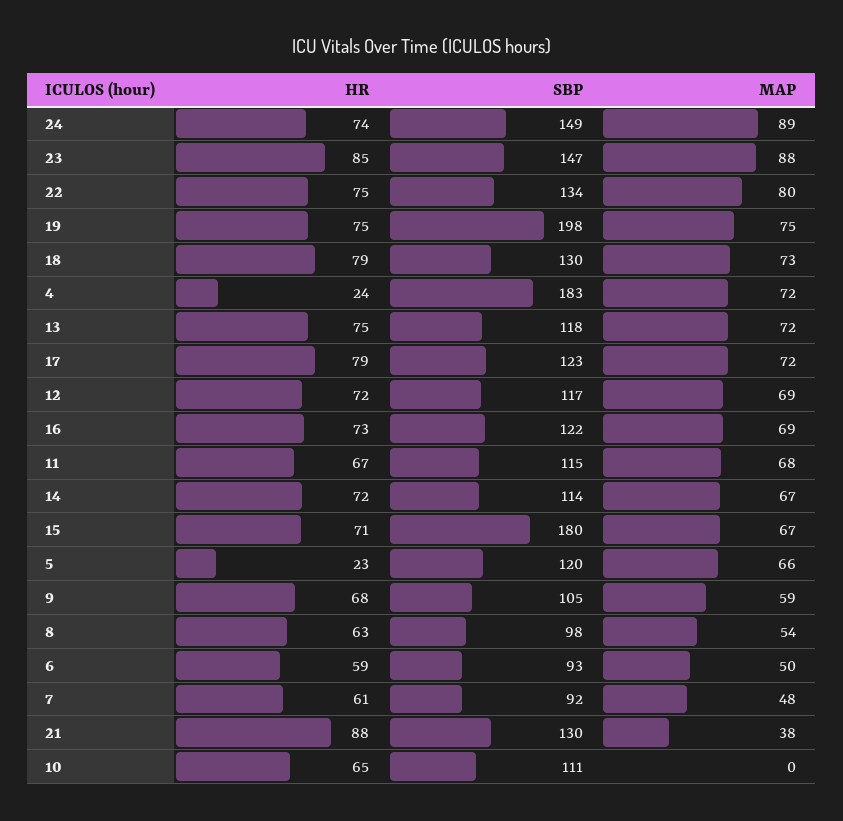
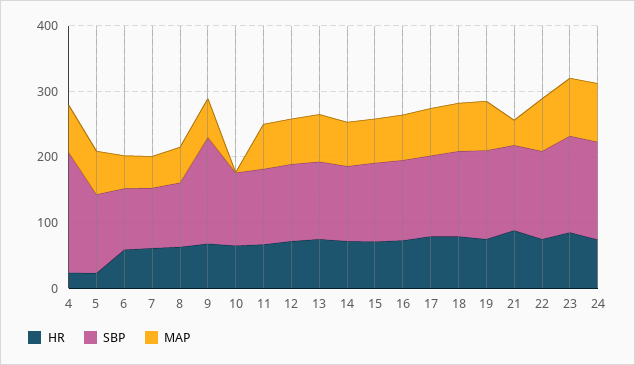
  {
    "HR": {
      "24": 74,
      "23": 85,
      "22": 75,
      "19": 75,
      "18": 79,
      "4": 24,
      "13": 75,
      "17": 79,
      "12": 72,
      "16": 73,
      "11": 67,
      "14": 72,
      "15": 71,
      "5": 23,
      "9": 68,
      "8": 63,
      "6": 59,
      "7": 61,
      "21": 88,
      "10": 65
    },
    "SBP": {
      "24": 149,
      "23": 147,
      "22": 134,
-     "19": 198,
+     "19": 140,
      "18": 130,
      "4": 183,
      "13": 118,
      "17": 123,
      "12": 117,
      "16": 122,
      "11": 115,
      "14": 114,
-     "15": 180,
+     "15": 120,
      "5": 120,
-     "9": 105,
+     "9": 160,
      "8": 98,
      "6": 93,
      "7": 92,
      "21": 130,
      "10": 111
    },
    "MAP": {
      "24": 89,
      "23": 88,
      "22": 80,
      "19": 75,
      "18": 73,
      "4": 72,
      "13": 72,
      "17": 72,
      "12": 69,
      "16": 69,
      "11": 68,
      "14": 67,
      "15": 67,
      "5": 66,
      "9": 59,
      "8": 54,
      "6": 50,
      "7": 48,
      "21": 38,
      "10": 0
    }
  }

